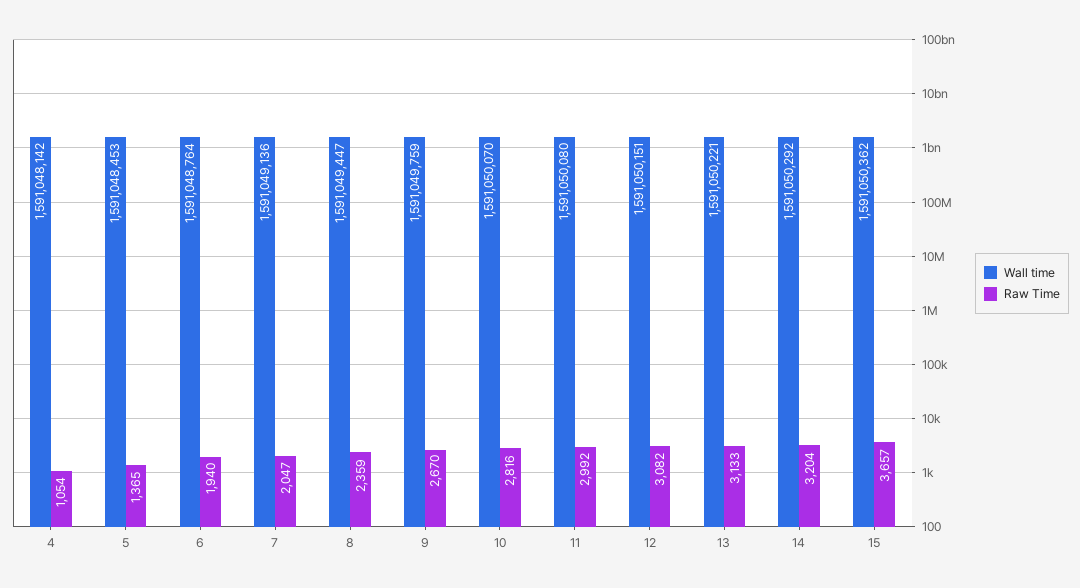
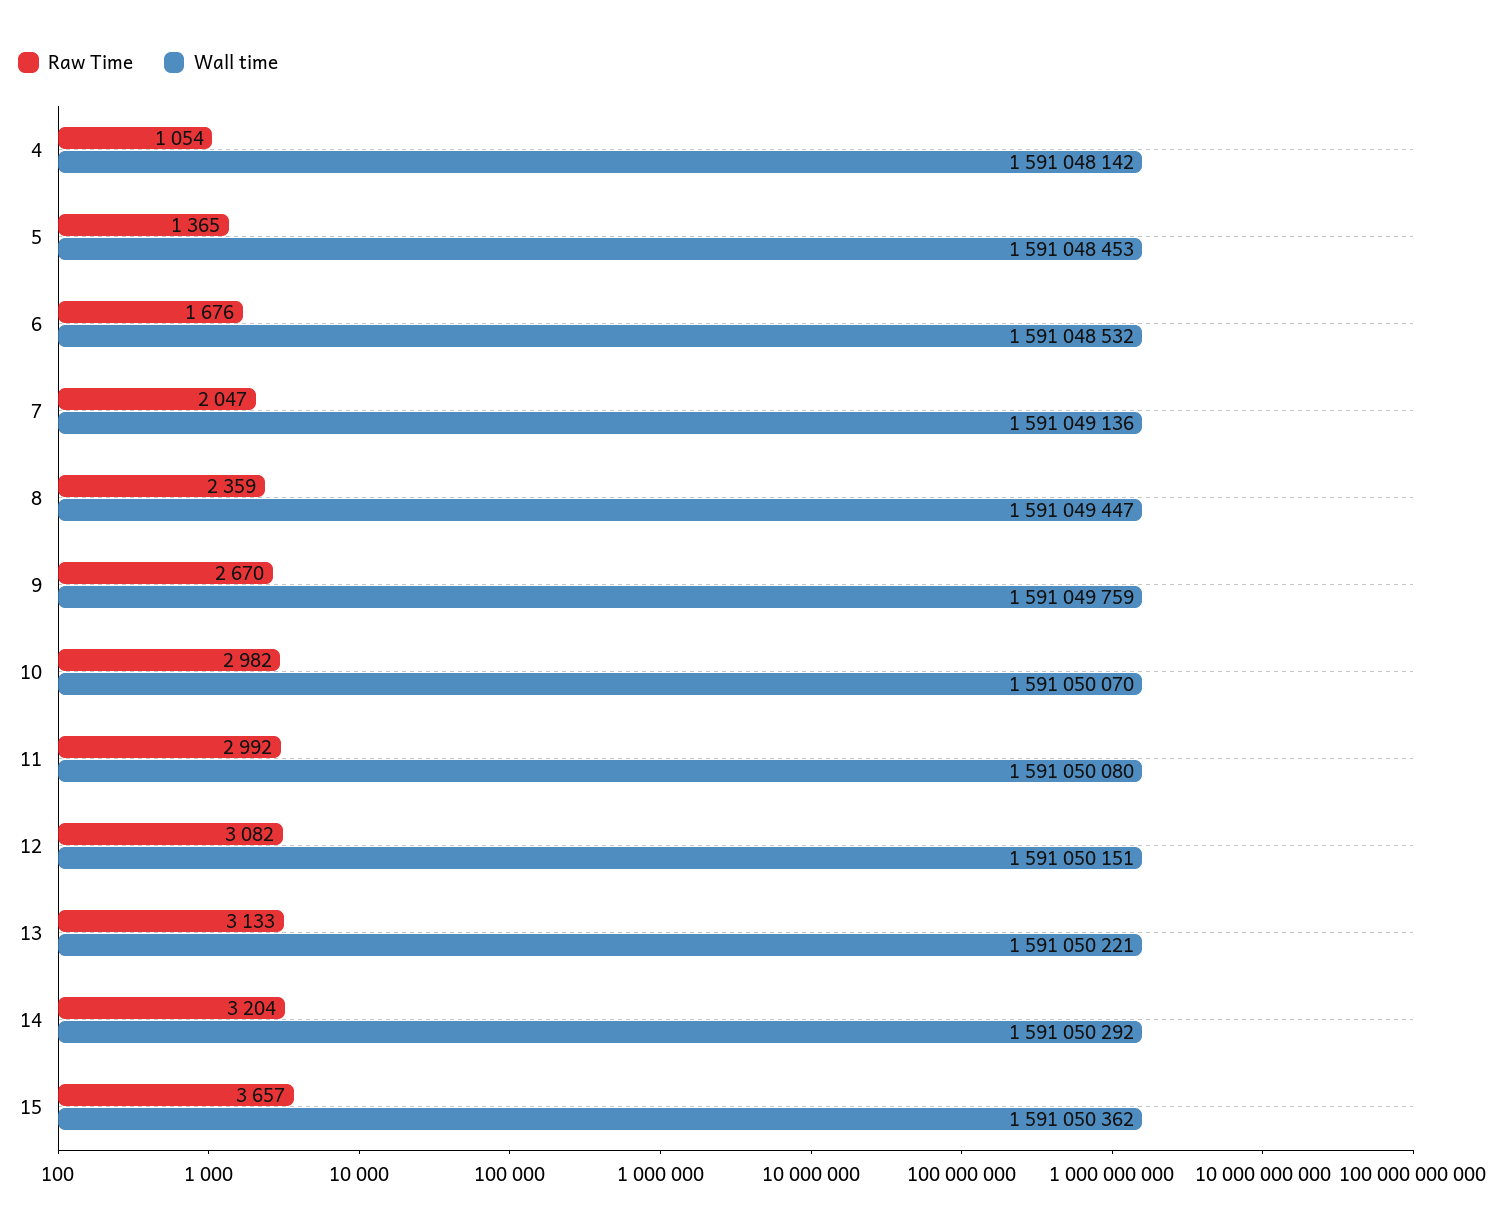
  {
    "Wall time": {
      "4": 1591048142,
      "5": 1591048453,
-     "6": 1591048764,
+     "6": 1591048532,
      "7": 1591049136,
      "8": 1591049447,
      "9": 1591049759,
      "10": 1591050070,
      "11": 1591050080,
      "12": 1591050151,
      "13": 1591050221,
      "14": 1591050292,
      "15": 1591050362
    },
    "Raw Time": {
      "4": 1054,
      "5": 1365,
-     "6": 1940,
+     "6": 1676,
      "7": 2047,
      "8": 2359,
      "9": 2670,
-     "10": 2816,
+     "10": 2982,
      "11": 2992,
      "12": 3082,
      "13": 3133,
      "14": 3204,
      "15": 3657
    }
  }

